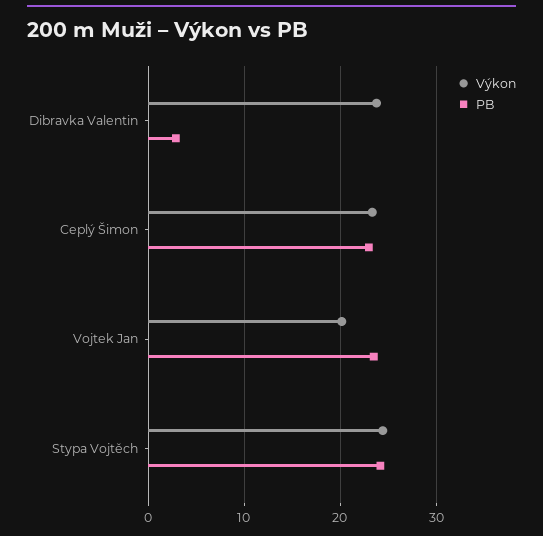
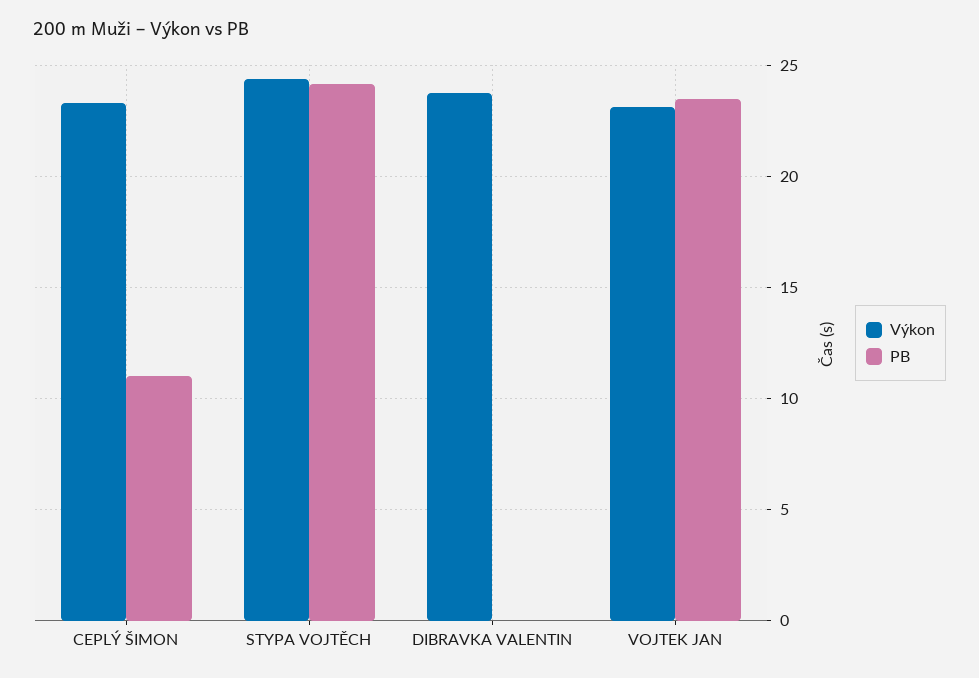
  {
    "Výkon": {
      "Dibravka Valentin": 24,
      "Ceplý Šimon": 23.5,
-     "Vojtek Jan": 20,
+     "Vojtek Jan": 23,
      "Stypa Vojtěch": 24.5
    },
    "PB": {
-     "Dibravka Valentin": 3,
+     "Dibravka Valentin": 0,
-     "Ceplý Šimon": 23,
+     "Ceplý Šimon": 11,
      "Vojtek Jan": 23.5,
      "Stypa Vojtěch": 24
    }
  }

